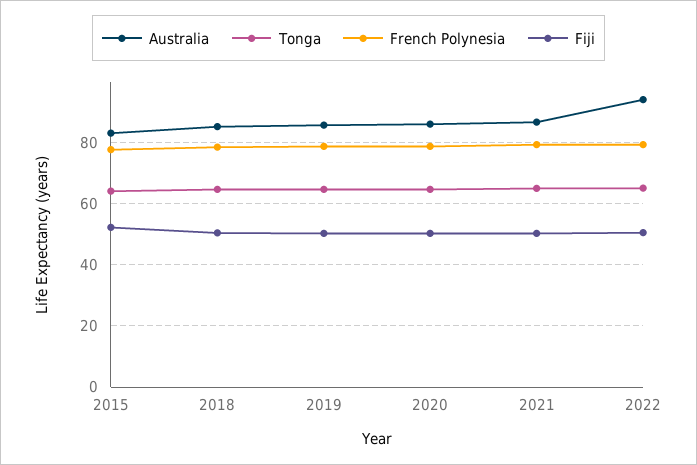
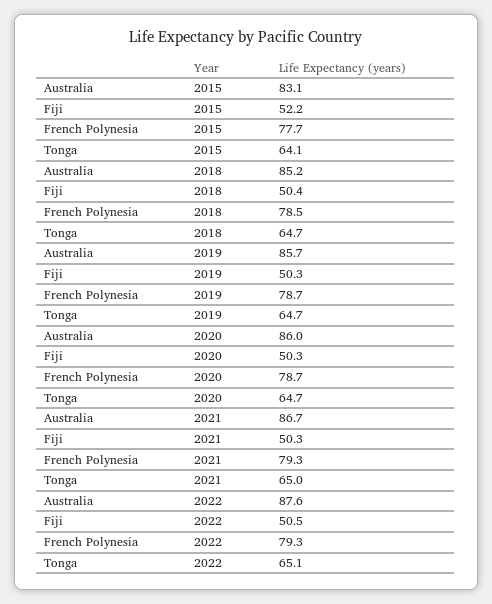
  {
    "Australia": {
      "2015": 83.1,
      "2018": 85.2,
      "2019": 85.7,
      "2020": 86,
      "2021": 86.7,
-     "2022": 94
+     "2022": 87.6
    },
    "Tonga": {
      "2015": 64.1,
      "2018": 64.7,
      "2019": 64.7,
      "2020": 64.7,
      "2021": 65,
      "2022": 65.1
    },
    "French Polynesia": {
      "2015": 77.7,
      "2018": 78.5,
      "2019": 78.7,
      "2020": 78.7,
      "2021": 79.3,
      "2022": 79.3
    },
    "Fiji": {
      "2015": 52.2,
      "2018": 50.4,
      "2019": 50.3,
      "2020": 50.3,
      "2021": 50.3,
      "2022": 50.5
    }
  }

